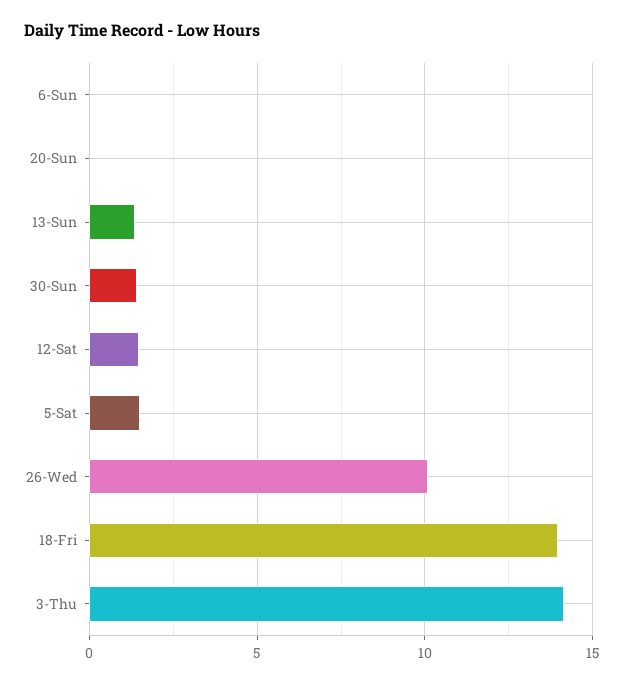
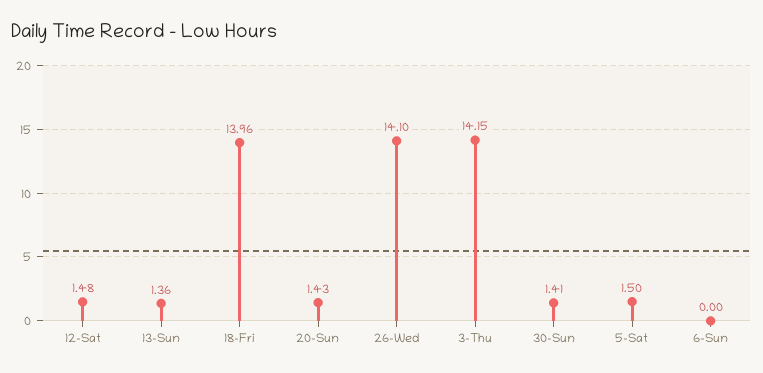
  {
    "6-Sun": 0,
-   "20-Sun": 0,
+   "20-Sun": 1.43,
    "13-Sun": 1.36,
    "30-Sun": 1.41,
    "12-Sat": 1.48,
    "5-Sat": 1.5,
-   "26-Wed": 10,
+   "26-Wed": 14.1,
    "18-Fri": 13.96,
    "3-Thu": 14.15
  }

